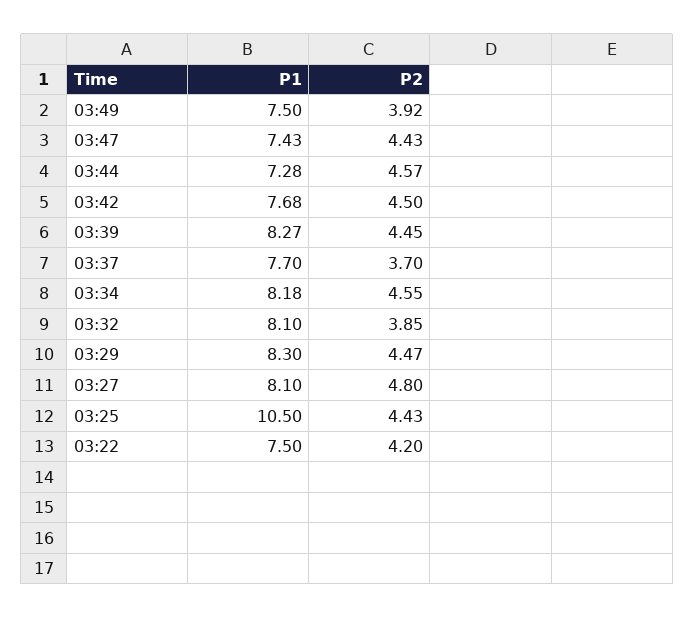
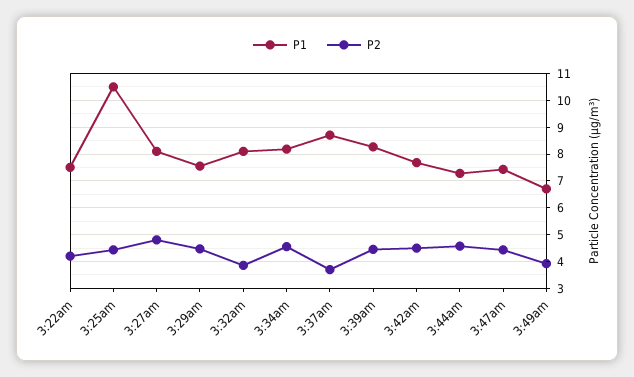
  {
    "P1": {
-     "03:49": 7.5,
+     "03:49": 6.75,
      "03:47": 7.43,
      "03:44": 7.28,
      "03:42": 7.68,
      "03:39": 8.27,
-     "03:37": 7.7,
+     "03:37": 8.75,
      "03:34": 8.18,
      "03:32": 8.1,
-     "03:29": 8.3,
+     "03:29": 7.5,
      "03:27": 8.1,
      "03:25": 10.5,
      "03:22": 7.5
    },
    "P2": {
      "03:49": 3.92,
      "03:47": 4.43,
      "03:44": 4.57,
      "03:42": 4.5,
      "03:39": 4.45,
      "03:37": 3.7,
      "03:34": 4.55,
      "03:32": 3.85,
      "03:29": 4.47,
      "03:27": 4.8,
      "03:25": 4.43,
      "03:22": 4.2
    }
  }

